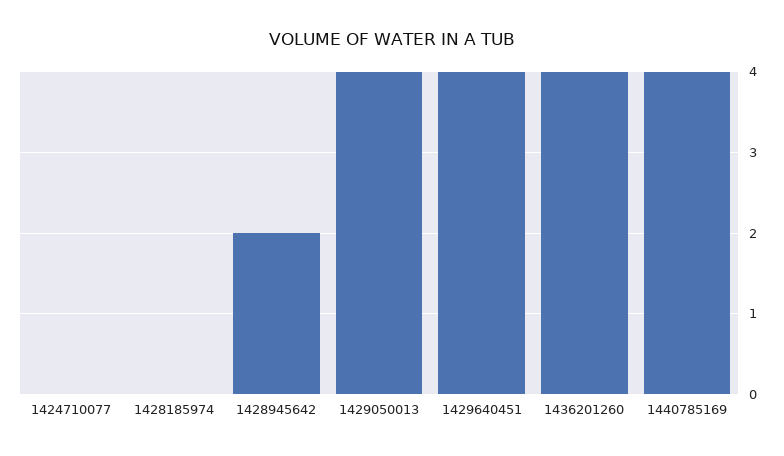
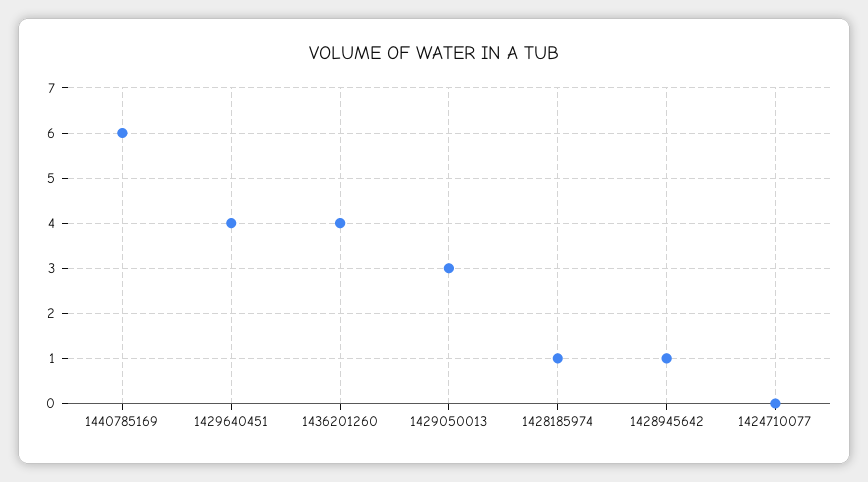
  {
    "1424710077": 0,
-   "1428185974": 0,
+   "1428185974": 1,
-   "1428945642": 2,
+   "1428945642": 1,
-   "1429050013": 4,
+   "1429050013": 3,
    "1429640451": 4,
    "1436201260": 4,
-   "1440785169": 4
+   "1440785169": 6
  }

